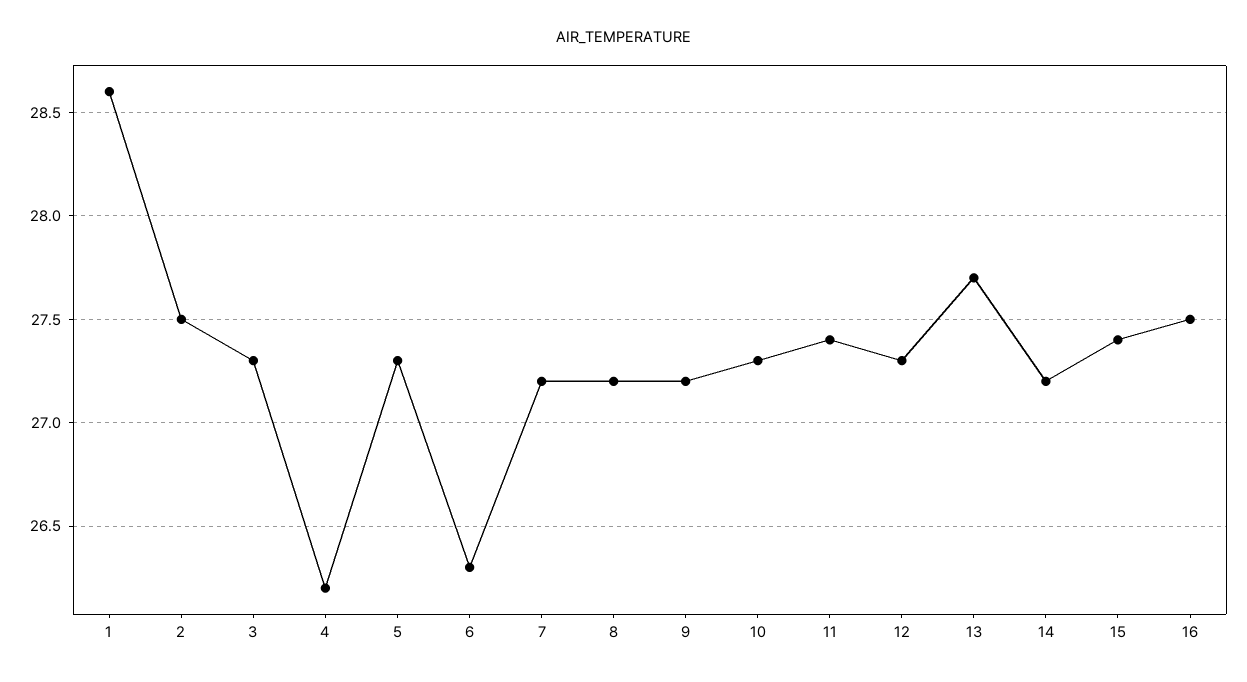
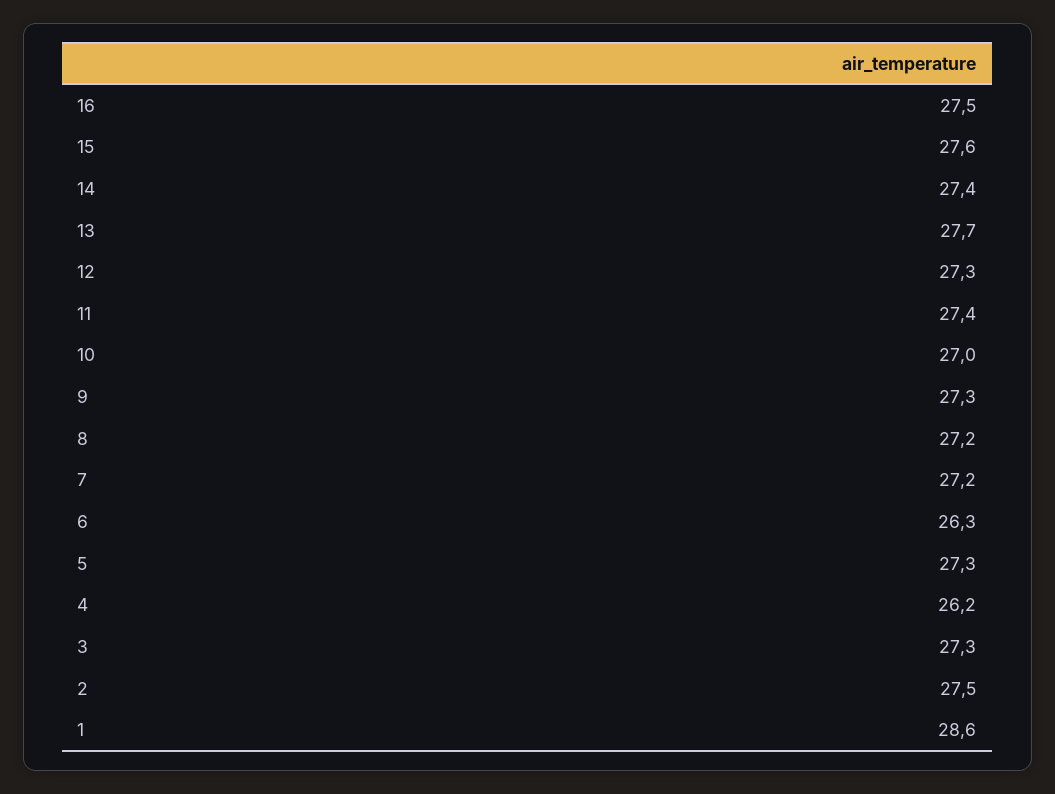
  {
    "1": 28.6,
    "2": 27.5,
    "3": 27.3,
    "4": 26.2,
    "5": 27.3,
    "6": 26.3,
    "7": 27.2,
    "8": 27.2,
-   "9": 27.2,
+   "9": 27.3,
-   "10": 27.3,
+   "10": 27,
    "11": 27.4,
    "12": 27.3,
    "13": 27.7,
-   "14": 27.2,
+   "14": 27.4,
-   "15": 27.4,
+   "15": 27.6,
    "16": 27.5
  }

